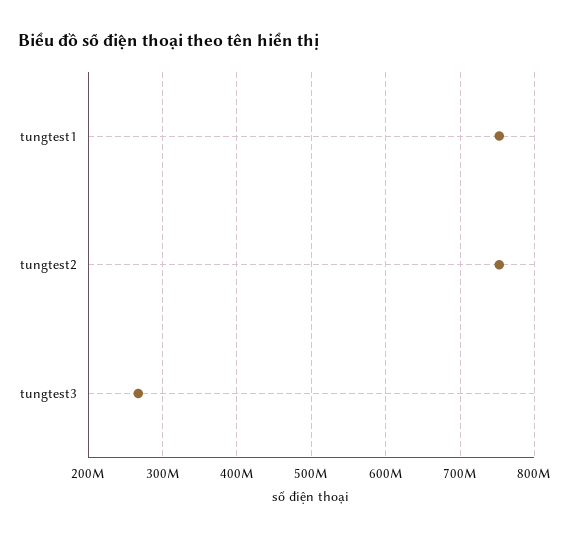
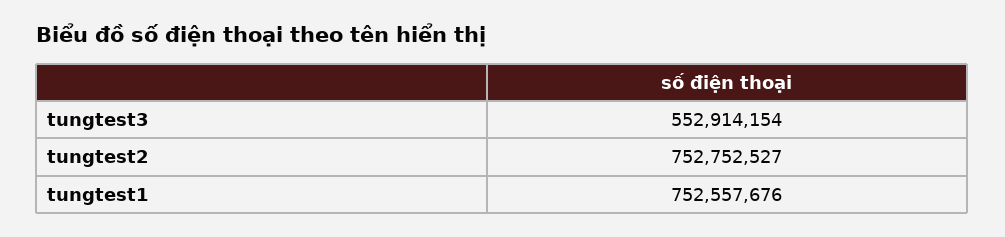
  {
    "tungtest1": 752557676,
    "tungtest2": 752752527,
-   "tungtest3": 270000000
+   "tungtest3": 552914154
  }

